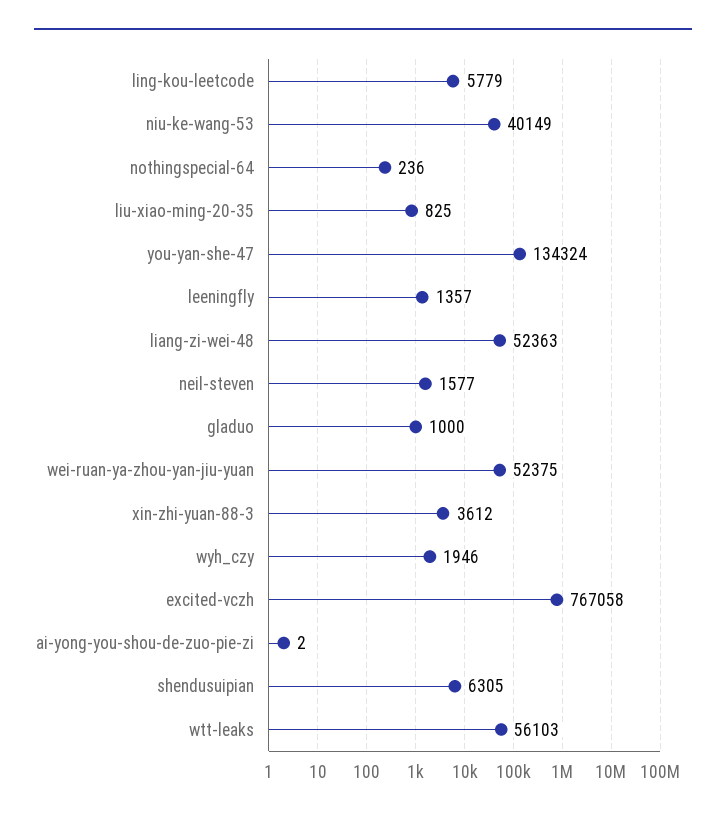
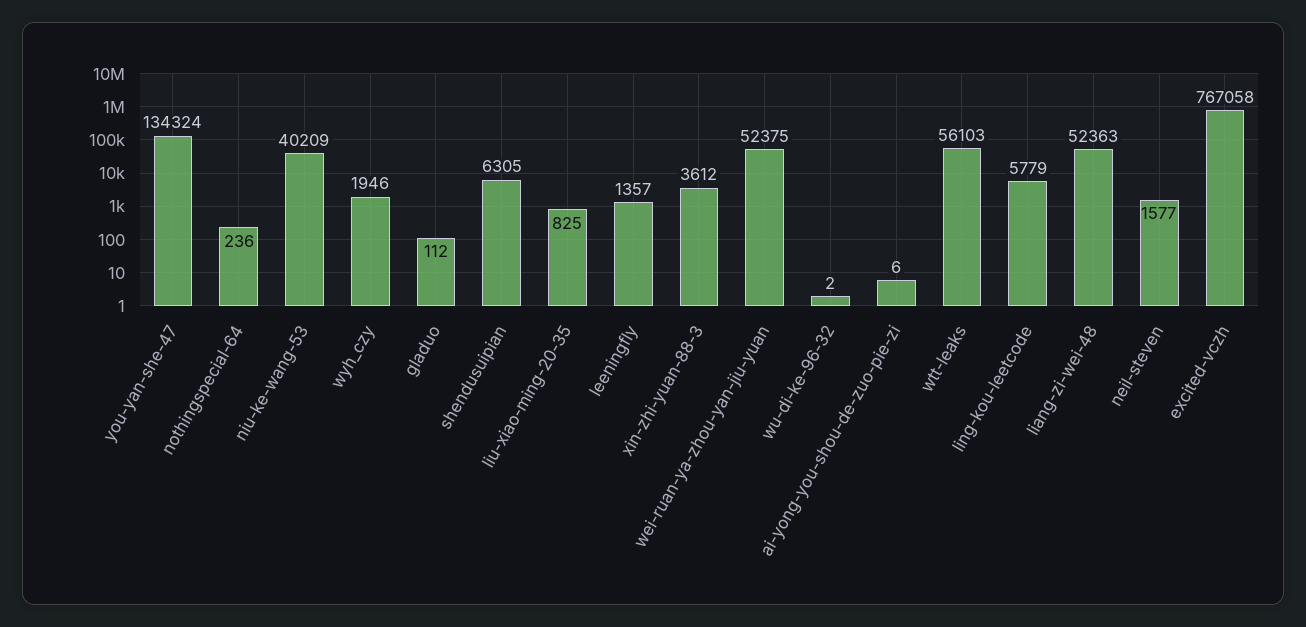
  {
    "ling-kou-leetcode": 5779,
-   "niu-ke-wang-53": 40149,
+   "niu-ke-wang-53": 40209,
    "nothingspecial-64": 236,
    "liu-xiao-ming-20-35": 825,
    "you-yan-she-47": 134324,
    "leeningfly": 1357,
    "liang-zi-wei-48": 52363,
    "neil-steven": 1577,
-   "gladuo": 1000,
+   "gladuo": 112,
    "wei-ruan-ya-zhou-yan-jiu-yuan": 52375,
    "xin-zhi-yuan-88-3": 3612,
    "wyh_czy": 1946,
    "excited-vczh": 767058,
-   "ai-yong-you-shou-de-zuo-pie-zi": 2,
+   "ai-yong-you-shou-de-zuo-pie-zi": 6,
    "shendusuipian": 6305,
-   "wtt-leaks": 56103
+   "wtt-leaks": 56103,
+   "wu-di-ke-96-32": 2
  }

